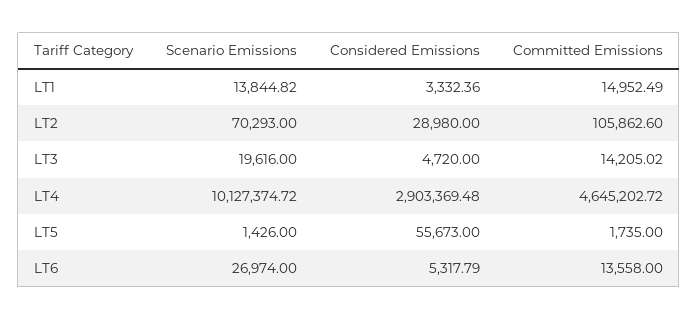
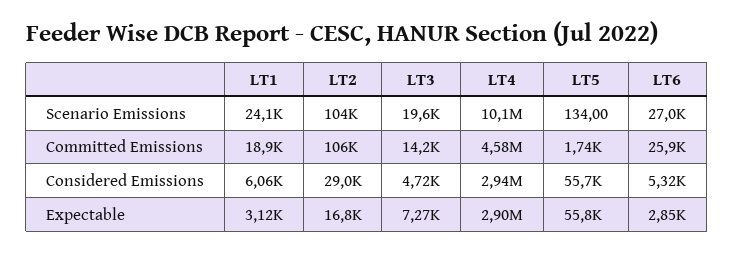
  {
    "Scenario Emissions": {
-     "LT1": 13844.82,
+     "LT1": 24100,
-     "LT2": 70293,
+     "LT2": 104000,
      "LT3": 19616,
      "LT4": 10127374.72,
-     "LT5": 1426,
+     "LT5": 134,
      "LT6": 26974
    },
    "Considered Emissions": {
-     "LT1": 3332.36,
+     "LT1": 6060,
      "LT2": 28980,
      "LT3": 4720,
-     "LT4": 2903369.48,
+     "LT4": 2940000,
      "LT5": 55673,
      "LT6": 5317.79
    },
    "Committed Emissions": {
-     "LT1": 14952.49,
+     "LT1": 18900,
      "LT2": 105862.6,
      "LT3": 14205.02,
-     "LT4": 4645202.72,
+     "LT4": 4580000,
      "LT5": 1735,
-     "LT6": 13558
+     "LT6": 25900
-   }
+   },
+   "Expectable": {
+     "LT1": 3120,
+     "LT2": 16800,
+     "LT3": 7270,
+     "LT4": 2900000,
+     "LT5": 55800,
+     "LT6": 2850
+   }
  }

